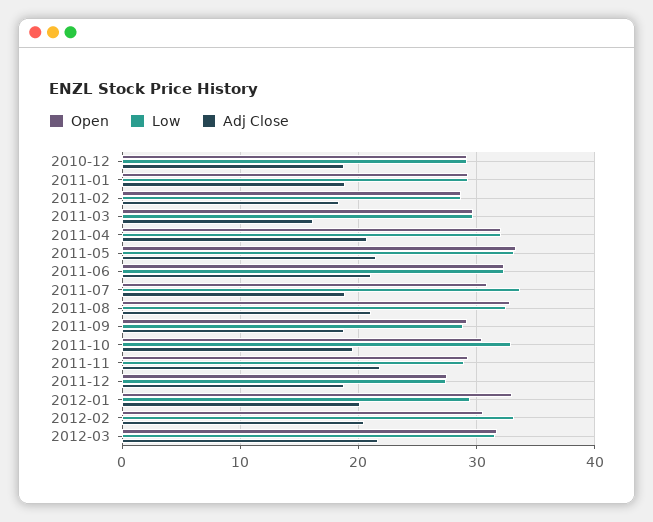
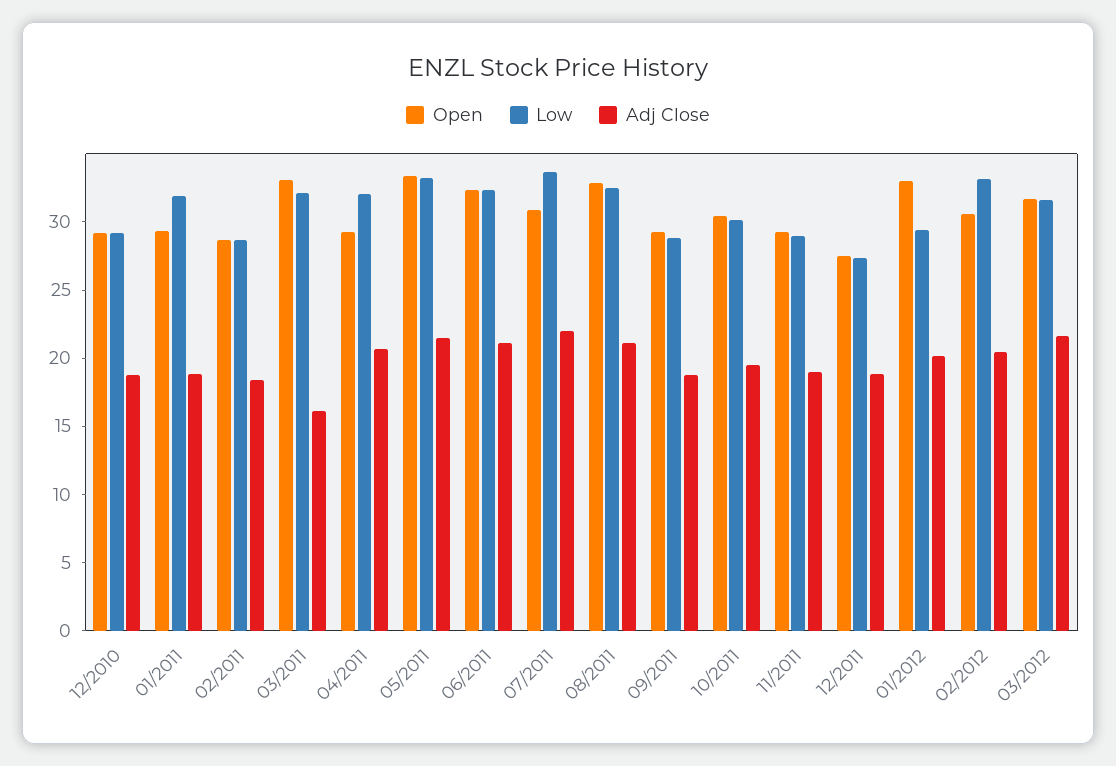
  {
    "Open": {
      "2010-12": 29,
      "2011-01": 29,
      "2011-02": 29,
-     "2011-03": 30,
+     "2011-03": 33,
-     "2011-04": 32,
+     "2011-04": 29,
      "2011-05": 33,
      "2011-06": 32,
      "2011-07": 31,
      "2011-08": 33,
      "2011-09": 29,
      "2011-10": 30,
      "2011-11": 29,
      "2011-12": 27,
      "2012-01": 33,
      "2012-02": 31,
      "2012-03": 32
    },
    "Low": {
      "2010-12": 29,
-     "2011-01": 29,
+     "2011-01": 32,
      "2011-02": 29,
-     "2011-03": 30,
+     "2011-03": 32,
      "2011-04": 32,
      "2011-05": 33,
      "2011-06": 32,
      "2011-07": 34,
      "2011-08": 32,
      "2011-09": 29,
-     "2011-10": 33,
+     "2011-10": 30,
      "2011-11": 29,
      "2011-12": 27,
      "2012-01": 29,
      "2012-02": 33,
      "2012-03": 32
    },
    "Adj Close": {
      "2010-12": 19,
      "2011-01": 19,
      "2011-02": 18,
      "2011-03": 16,
      "2011-04": 21,
      "2011-05": 21,
      "2011-06": 21,
-     "2011-07": 19,
+     "2011-07": 22,
      "2011-08": 21,
      "2011-09": 19,
      "2011-10": 20,
-     "2011-11": 22,
+     "2011-11": 19,
      "2011-12": 19,
      "2012-01": 20,
      "2012-02": 20,
      "2012-03": 22
    }
  }

